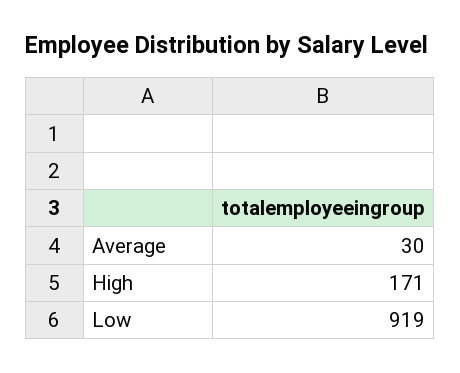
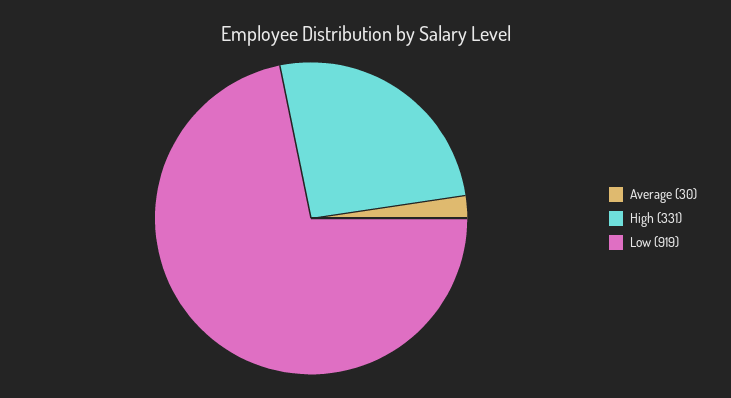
  {
    "Average": 30,
-   "High": 171,
+   "High": 331,
    "Low": 919
  }

